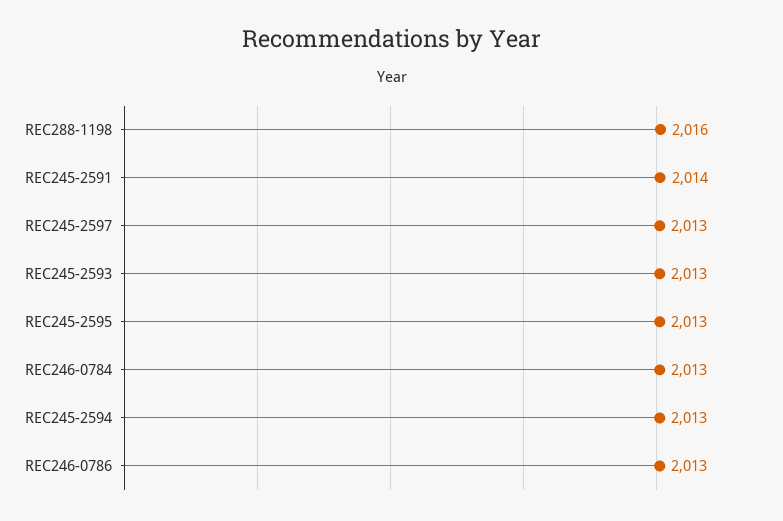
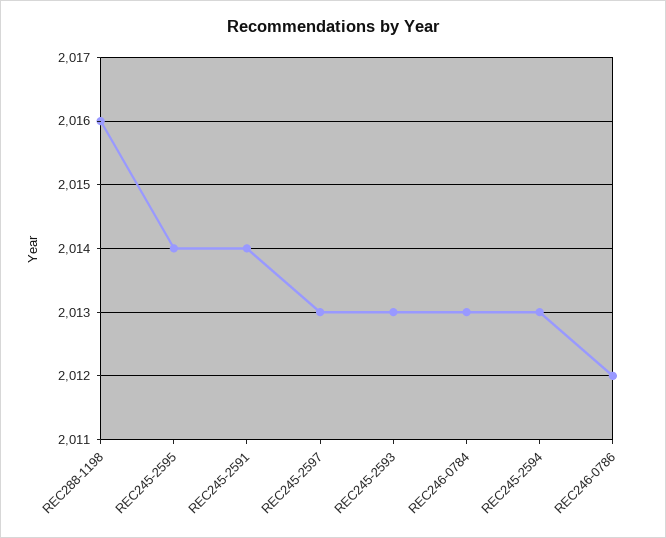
  {
    "REC288-1198": 2016,
    "REC245-2591": 2014,
    "REC245-2597": 2013,
    "REC245-2593": 2013,
-   "REC245-2595": 2013,
+   "REC245-2595": 2014,
    "REC246-0784": 2013,
    "REC245-2594": 2013,
-   "REC246-0786": 2013
+   "REC246-0786": 2012
  }

